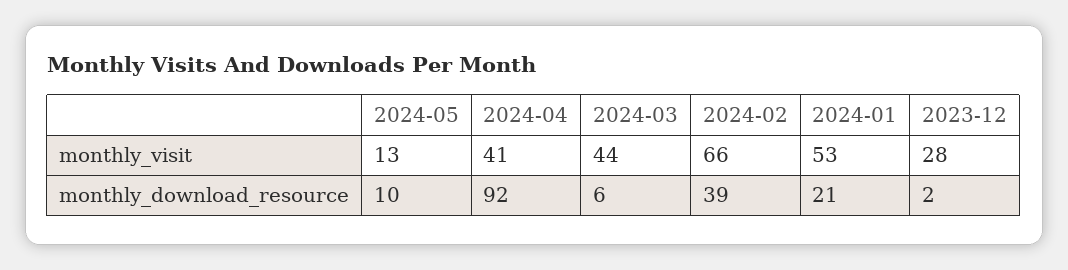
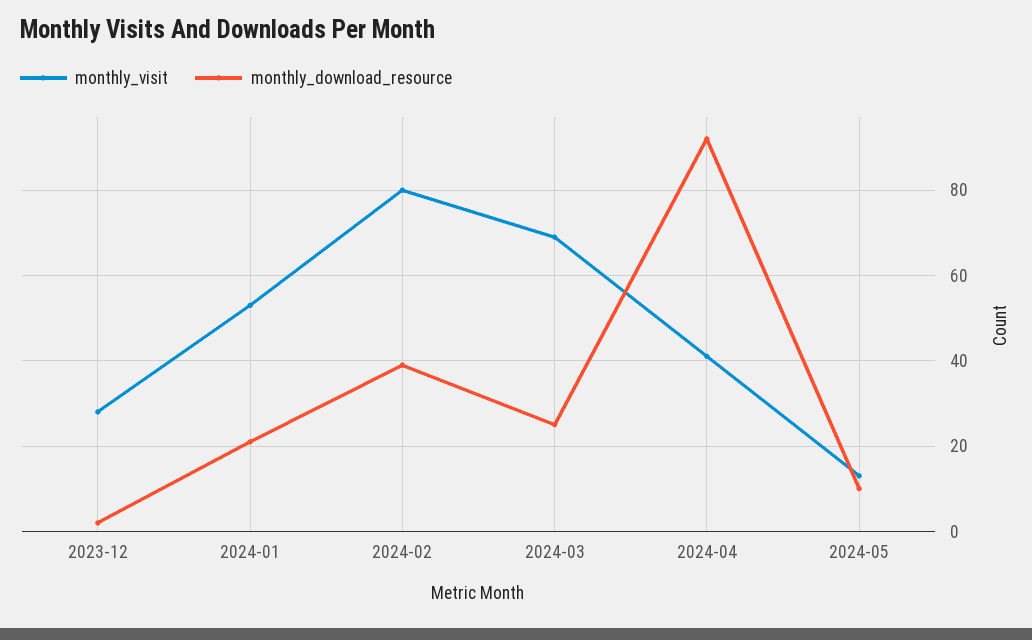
  {
    "monthly_visit": {
      "2024-05": 13,
      "2024-04": 41,
-     "2024-03": 44,
+     "2024-03": 70,
-     "2024-02": 66,
+     "2024-02": 80,
      "2024-01": 53,
      "2023-12": 28
    },
    "monthly_download_resource": {
      "2024-05": 10,
      "2024-04": 92,
-     "2024-03": 6,
+     "2024-03": 25,
      "2024-02": 39,
      "2024-01": 21,
      "2023-12": 2
    }
  }

